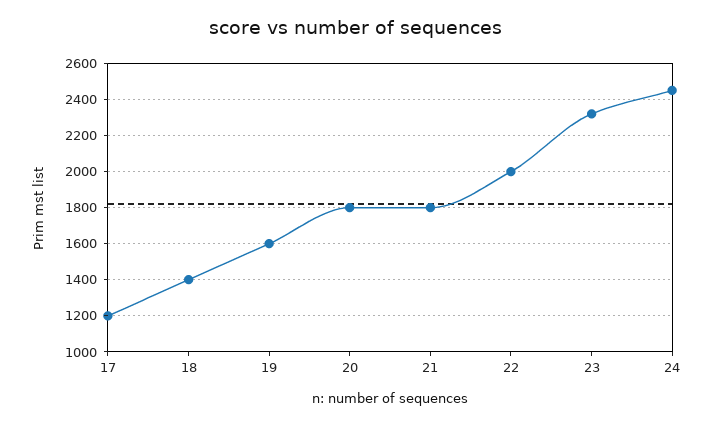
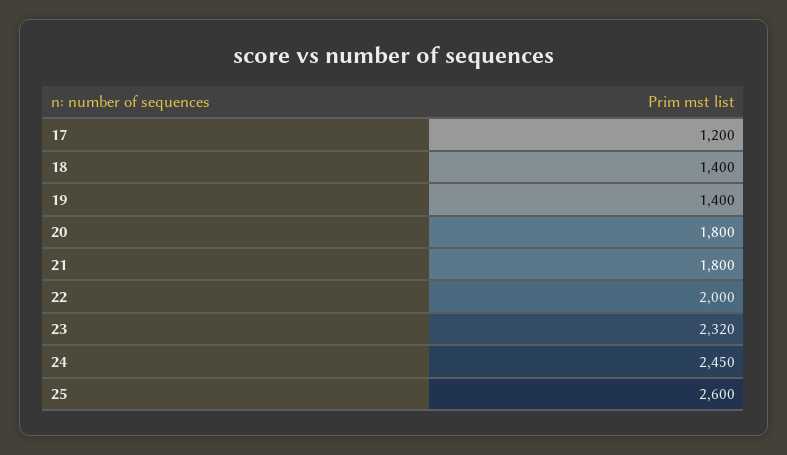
  {
    "17": 1200,
    "18": 1400,
-   "19": 1600,
+   "19": 1400,
    "20": 1800,
    "21": 1800,
    "22": 2000,
    "23": 2320,
-   "24": 2450
+   "24": 2450,
+   "25": 2600
  }

